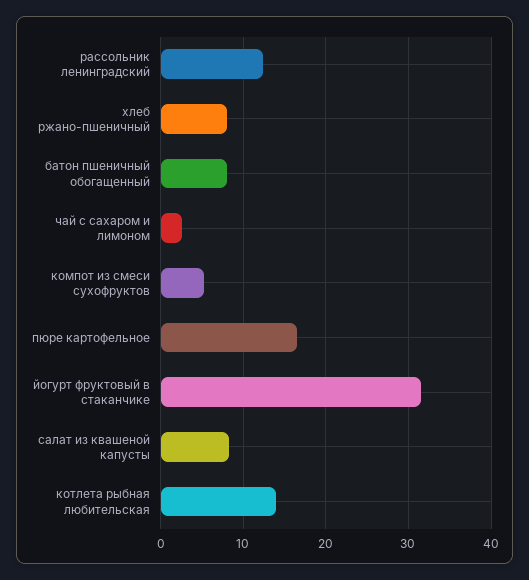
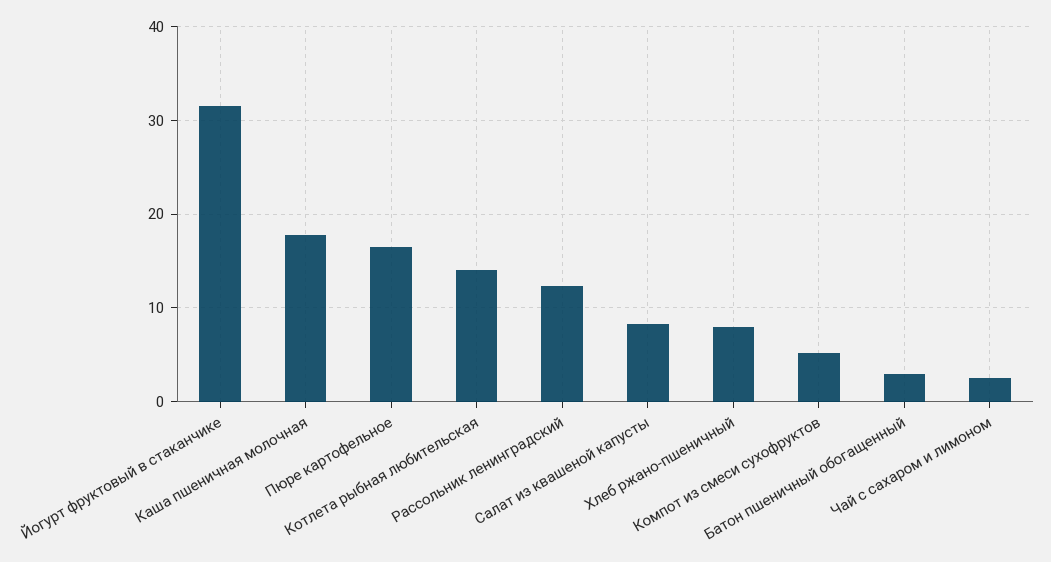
  {
    "рассольник ленинградский": 12,
    "хлеб ржано-пшеничный": 8,
-   "батон пшеничный обогащенный": 8,
+   "батон пшеничный обогащенный": 3,
    "чай с сахаром и лимоном": 3,
    "компот из смеси сухофруктов": 5,
    "пюре картофельное": 17,
    "йогурт фруктовый в стаканчике": 32,
    "салат из квашеной капусты": 8,
-   "котлета рыбная любительская": 14
+   "котлета рыбная любительская": 14,
+   "Каша пшеничная молочная": 18
  }

